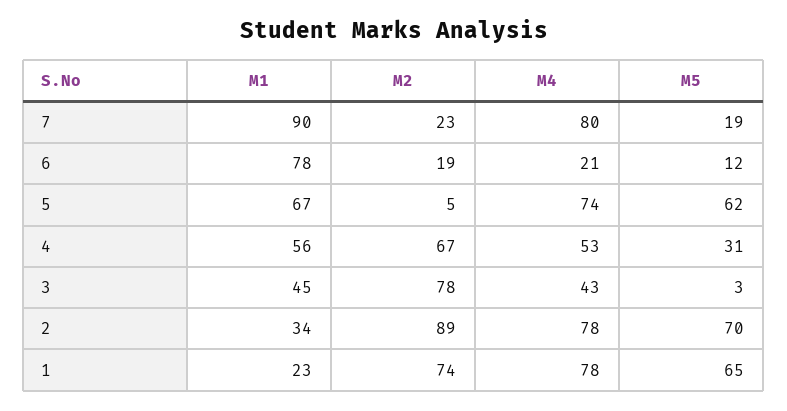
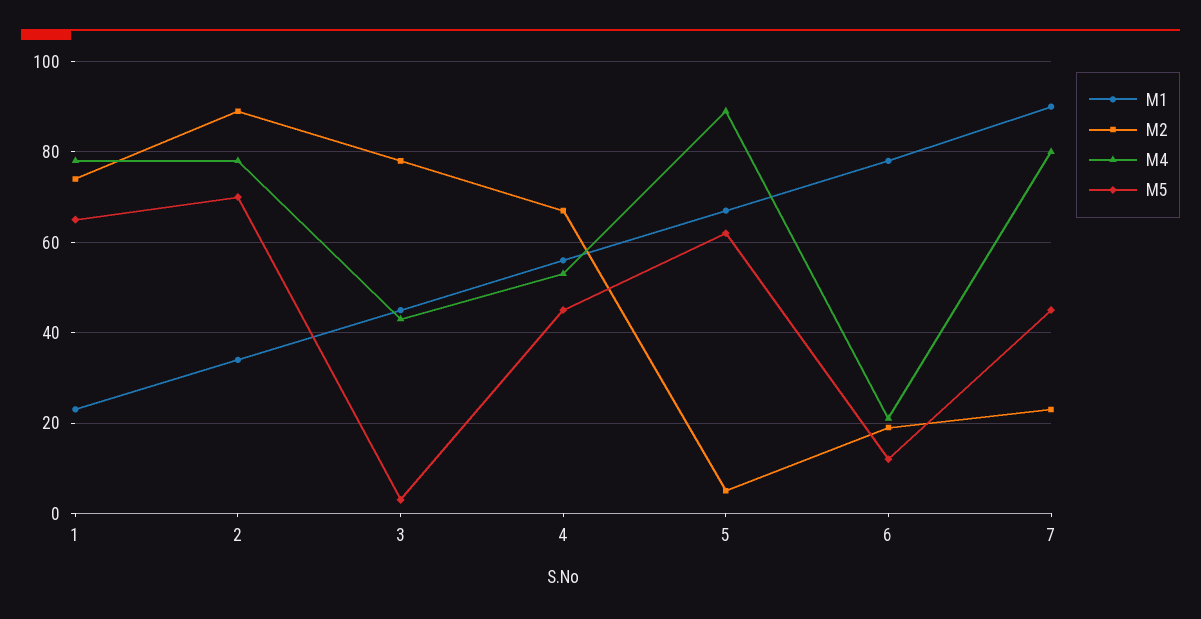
  {
    "M1": {
      "7": 90,
      "6": 78,
      "5": 67,
      "4": 56,
      "3": 45,
      "2": 34,
      "1": 23
    },
    "M2": {
      "7": 23,
      "6": 19,
      "5": 5,
      "4": 67,
      "3": 78,
      "2": 89,
      "1": 74
    },
    "M4": {
      "7": 80,
      "6": 21,
-     "5": 74,
+     "5": 90,
      "4": 53,
      "3": 43,
      "2": 78,
      "1": 78
    },
    "M5": {
-     "7": 19,
+     "7": 45,
      "6": 12,
      "5": 62,
-     "4": 31,
+     "4": 45,
      "3": 3,
      "2": 70,
      "1": 65
    }
  }

